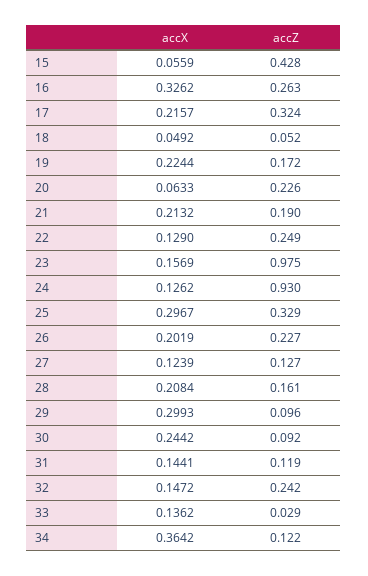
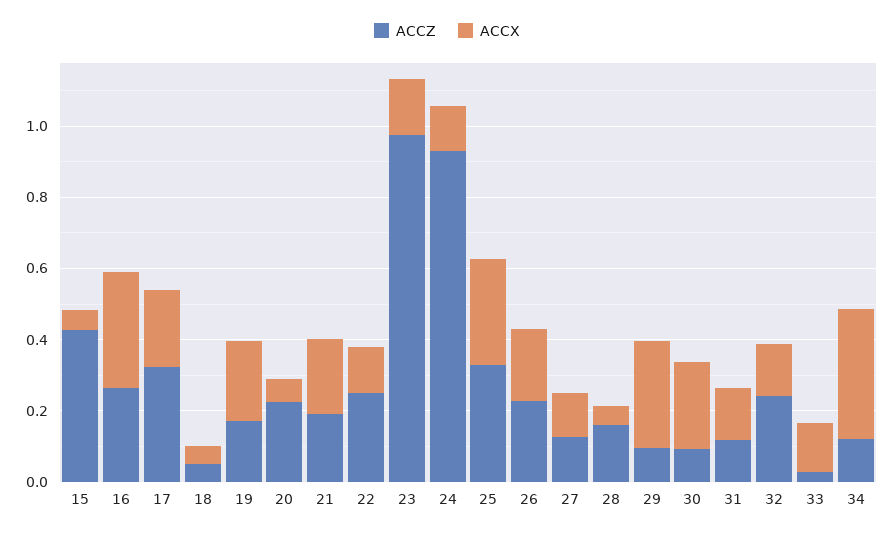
  {
    "accX": {
      "15": 0.0559,
      "16": 0.3262,
      "17": 0.2157,
      "18": 0.0492,
      "19": 0.2244,
      "20": 0.0633,
      "21": 0.2132,
      "22": 0.129,
      "23": 0.1569,
      "24": 0.1262,
      "25": 0.2967,
      "26": 0.2019,
      "27": 0.1239,
-     "28": 0.2084,
+     "28": 0.05,
      "29": 0.2993,
      "30": 0.2442,
      "31": 0.1441,
      "32": 0.1472,
      "33": 0.1362,
      "34": 0.3642
    },
    "accZ": {
      "15": 0.428,
      "16": 0.263,
      "17": 0.324,
      "18": 0.052,
      "19": 0.172,
      "20": 0.226,
      "21": 0.19,
      "22": 0.249,
      "23": 0.975,
      "24": 0.93,
      "25": 0.329,
      "26": 0.227,
      "27": 0.127,
      "28": 0.161,
      "29": 0.096,
      "30": 0.092,
      "31": 0.119,
      "32": 0.242,
      "33": 0.029,
      "34": 0.122
    }
  }

